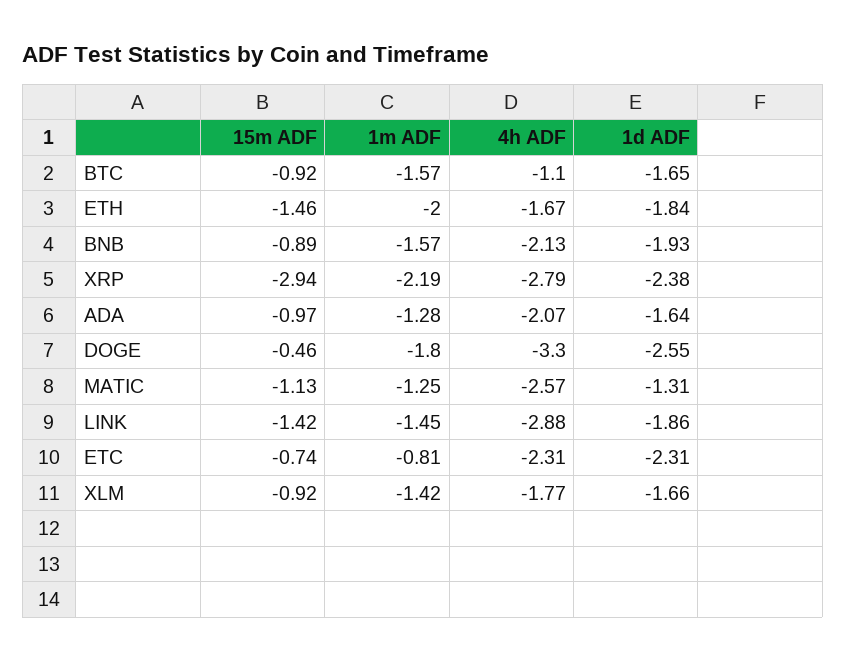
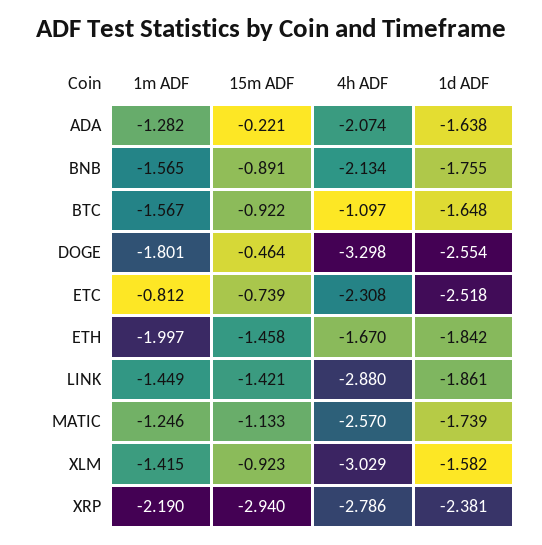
  {
    "15m ADF": {
      "BTC": -0.922,
      "ETH": -1.458,
      "BNB": -0.891,
      "XRP": -2.94,
-     "ADA": -0.97,
+     "ADA": -0.221,
      "DOGE": -0.464,
      "MATIC": -1.133,
      "LINK": -1.421,
      "ETC": -0.739,
      "XLM": -0.923
    },
    "1m ADF": {
      "BTC": -1.567,
      "ETH": -1.997,
      "BNB": -1.565,
      "XRP": -2.19,
      "ADA": -1.282,
      "DOGE": -1.801,
      "MATIC": -1.246,
      "LINK": -1.449,
      "ETC": -0.812,
      "XLM": -1.415
    },
    "4h ADF": {
      "BTC": -1.097,
      "ETH": -1.67,
      "BNB": -2.134,
      "XRP": -2.786,
      "ADA": -2.074,
      "DOGE": -3.298,
      "MATIC": -2.57,
      "LINK": -2.88,
      "ETC": -2.308,
-     "XLM": -1.77
+     "XLM": -3.029
    },
    "1d ADF": {
      "BTC": -1.648,
      "ETH": -1.842,
-     "BNB": -1.93,
+     "BNB": -1.755,
      "XRP": -2.381,
      "ADA": -1.638,
      "DOGE": -2.554,
-     "MATIC": -1.31,
+     "MATIC": -1.739,
      "LINK": -1.861,
-     "ETC": -2.31,
+     "ETC": -2.518,
-     "XLM": -1.66
+     "XLM": -1.582
    }
  }

